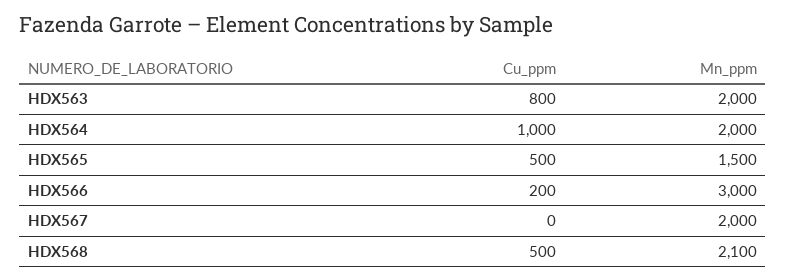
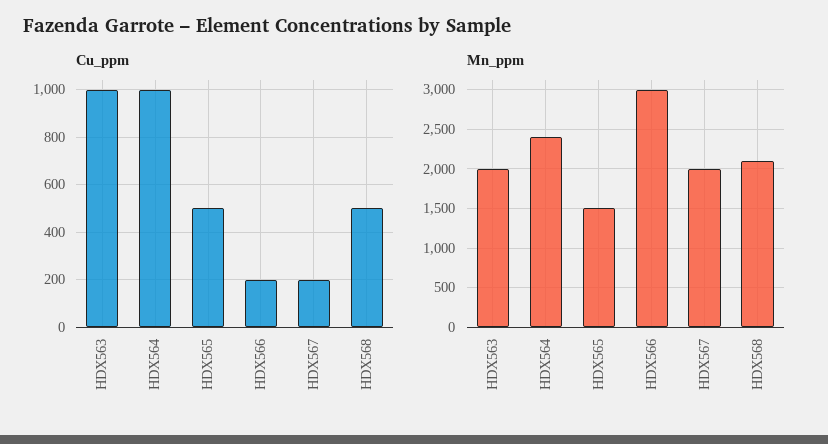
  {
    "Cu_ppm": {
-     "HDX563": 800,
+     "HDX563": 1000,
      "HDX564": 1000,
      "HDX565": 500,
      "HDX566": 200,
-     "HDX567": 0,
+     "HDX567": 200,
      "HDX568": 500
    },
    "Mn_ppm": {
      "HDX563": 2000,
-     "HDX564": 2000,
+     "HDX564": 2400,
      "HDX565": 1500,
      "HDX566": 3000,
      "HDX567": 2000,
      "HDX568": 2100
    }
  }

